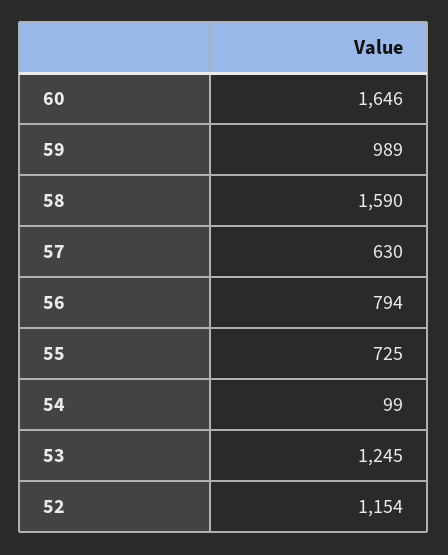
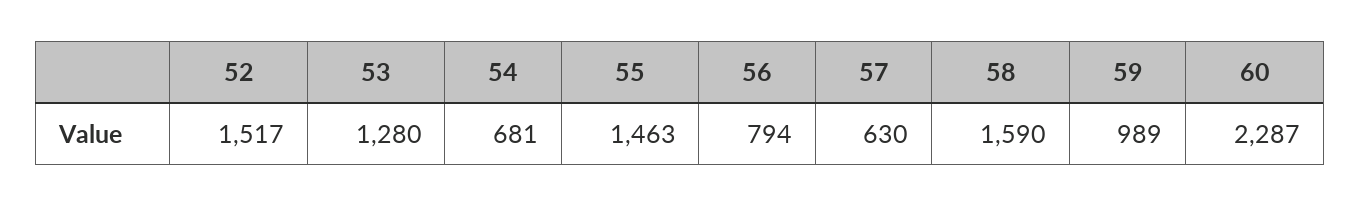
  {
-   "60": 1646,
+   "60": 2287,
    "59": 989,
    "58": 1590,
    "57": 630,
    "56": 794,
-   "55": 725,
+   "55": 1463,
-   "54": 99,
+   "54": 681,
-   "53": 1245,
+   "53": 1280,
-   "52": 1154
+   "52": 1517
  }

